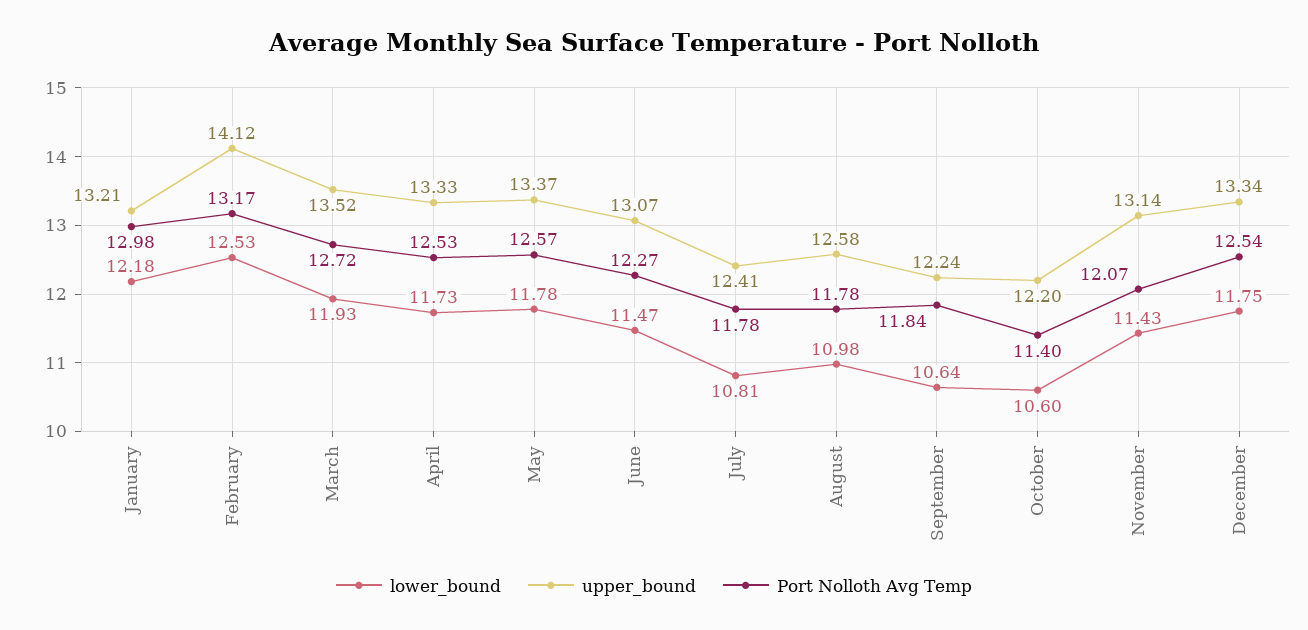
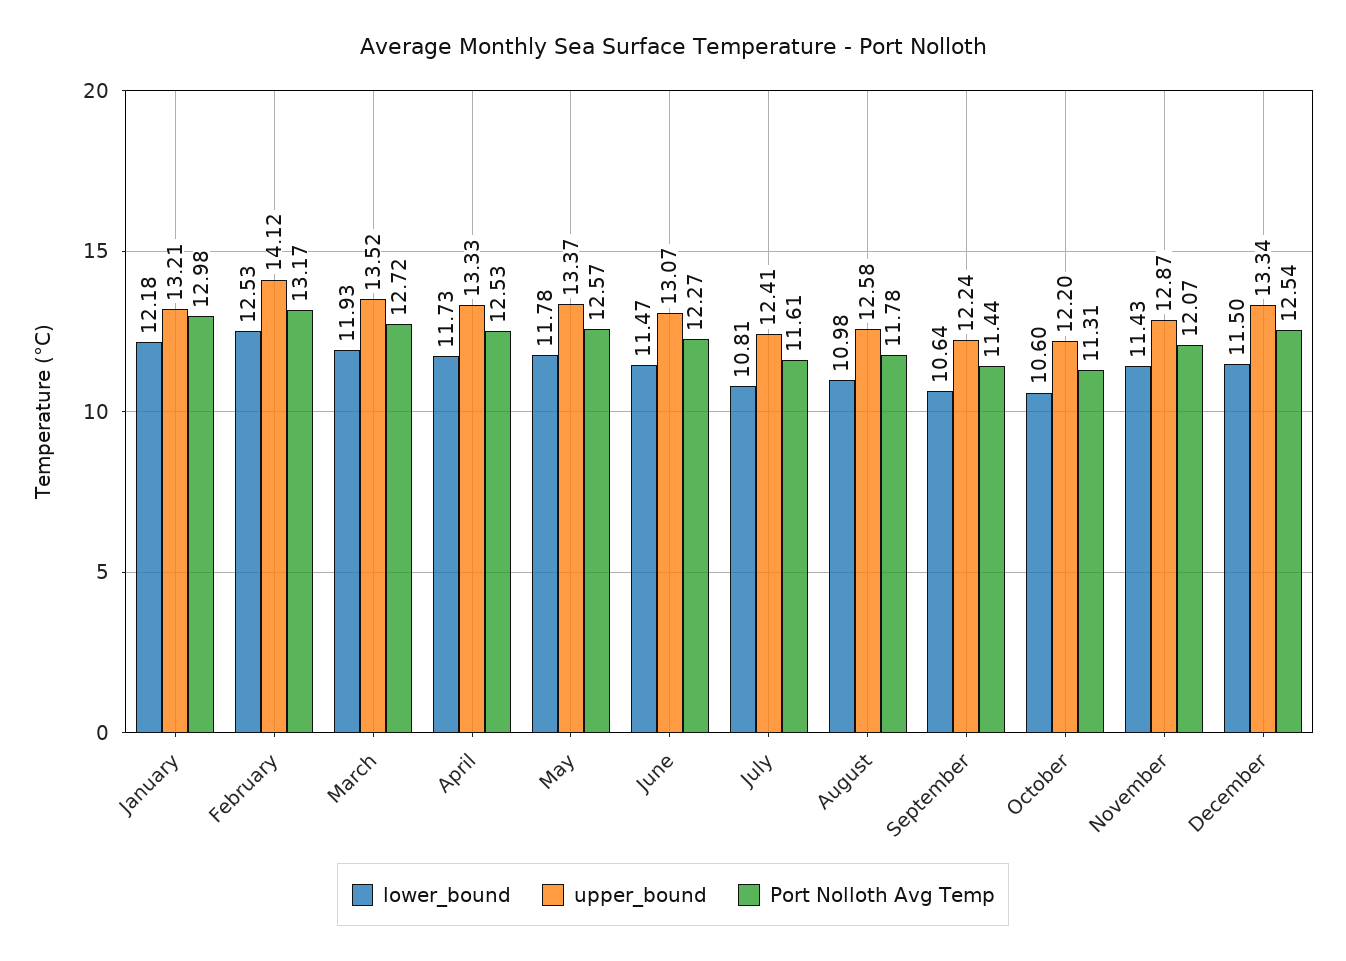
  {
    "lower_bound": {
      "January": 12.18,
      "February": 12.53,
      "March": 11.93,
      "April": 11.73,
      "May": 11.78,
      "June": 11.47,
      "July": 10.81,
      "August": 10.98,
      "September": 10.64,
      "October": 10.6,
      "November": 11.43,
-     "December": 11.75
+     "December": 11.5
    },
    "upper_bound": {
      "January": 13.21,
      "February": 14.12,
      "March": 13.52,
      "April": 13.33,
      "May": 13.37,
      "June": 13.07,
      "July": 12.41,
      "August": 12.58,
      "September": 12.24,
      "October": 12.2,
-     "November": 13.14,
+     "November": 12.87,
      "December": 13.34
    },
    "Port Nolloth Avg Temp": {
      "January": 12.98,
      "February": 13.17,
      "March": 12.72,
      "April": 12.53,
      "May": 12.57,
      "June": 12.27,
-     "July": 11.78,
+     "July": 11.61,
      "August": 11.78,
-     "September": 11.84,
+     "September": 11.44,
-     "October": 11.4,
+     "October": 11.31,
      "November": 12.07,
      "December": 12.54
    }
  }

